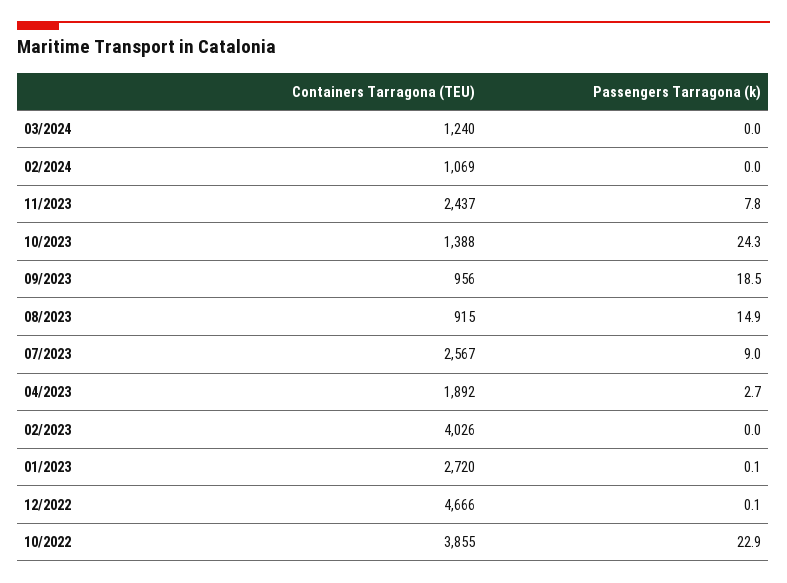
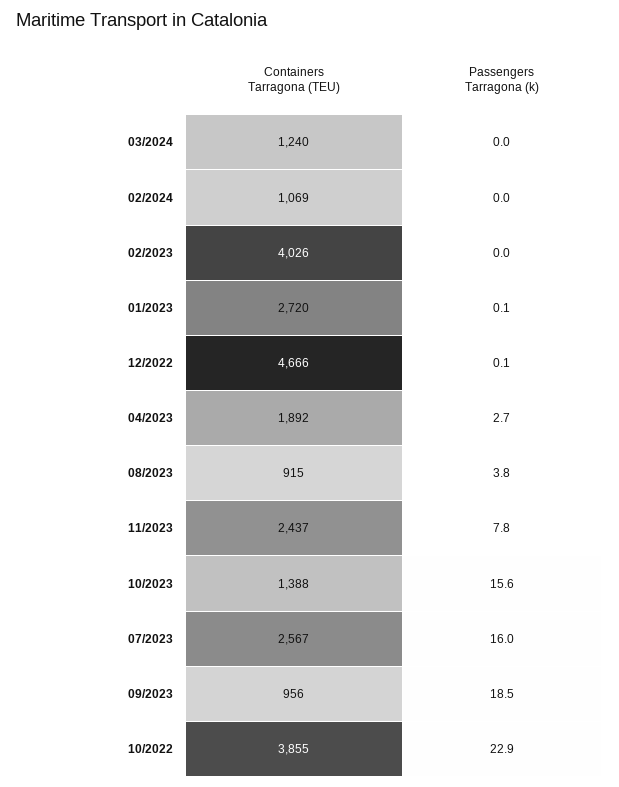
  {
    "Containers Tarragona (TEU)": {
      "03/2024": 1240,
      "02/2024": 1069,
      "11/2023": 2437,
      "10/2023": 1388,
      "09/2023": 956,
      "08/2023": 915,
      "07/2023": 2567,
      "04/2023": 1892,
      "02/2023": 4026,
      "01/2023": 2720,
      "12/2022": 4666,
      "10/2022": 3855
    },
    "Passengers Tarragona (k)": {
      "03/2024": 0,
      "02/2024": 0,
      "11/2023": 7.8,
-     "10/2023": 24.3,
+     "10/2023": 15.6,
      "09/2023": 18.5,
-     "08/2023": 14.9,
+     "08/2023": 3.8,
-     "07/2023": 9,
+     "07/2023": 16,
      "04/2023": 2.7,
      "02/2023": 0,
      "01/2023": 0.1,
      "12/2022": 0.1,
      "10/2022": 22.9
    }
  }

